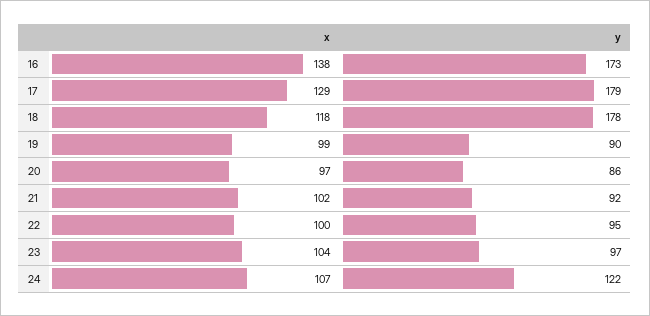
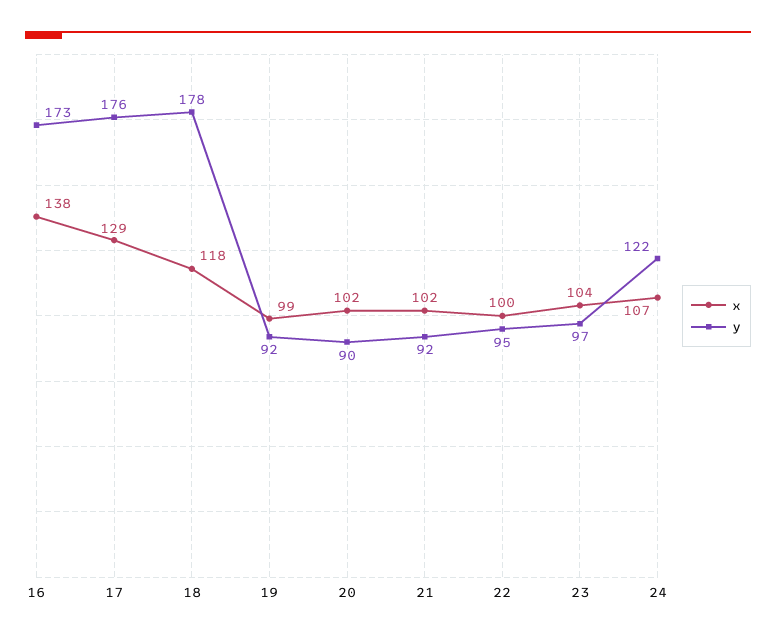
  {
    "x": {
      "16": 138,
      "17": 129,
      "18": 118,
      "19": 99,
-     "20": 97,
+     "20": 102,
      "21": 102,
      "22": 100,
      "23": 104,
      "24": 107
    },
    "y": {
      "16": 173,
-     "17": 179,
+     "17": 176,
      "18": 178,
-     "19": 90,
+     "19": 92,
-     "20": 86,
+     "20": 90,
      "21": 92,
      "22": 95,
      "23": 97,
      "24": 122
    }
  }

